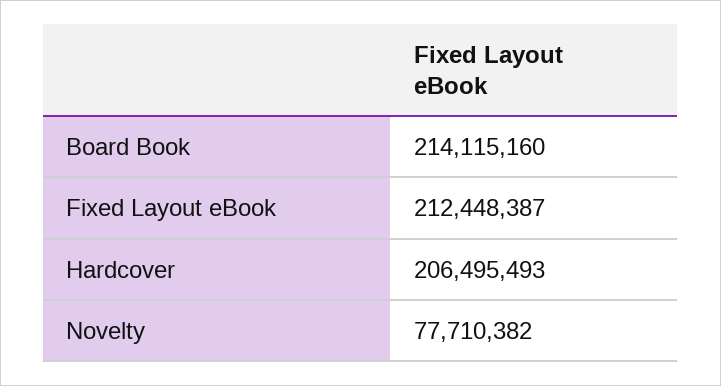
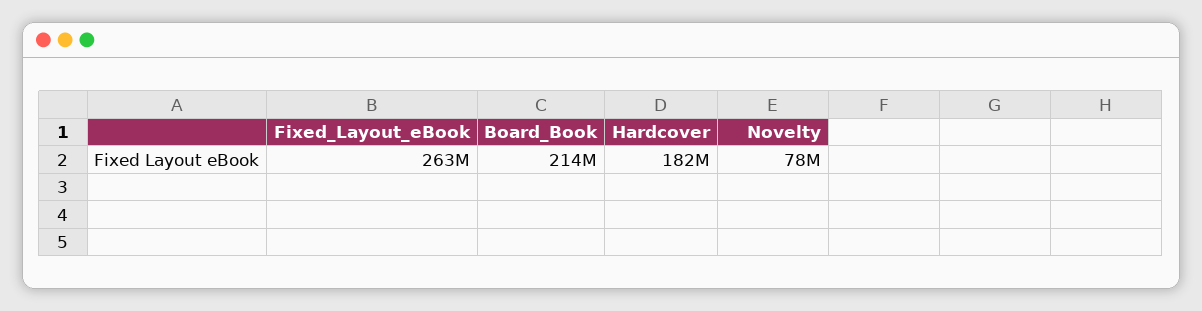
  {
    "Board Book": 214115160,
-   "Fixed Layout eBook": 212448387,
+   "Fixed Layout eBook": 263000000,
-   "Hardcover": 206495493,
+   "Hardcover": 182000000,
    "Novelty": 77710382
  }

